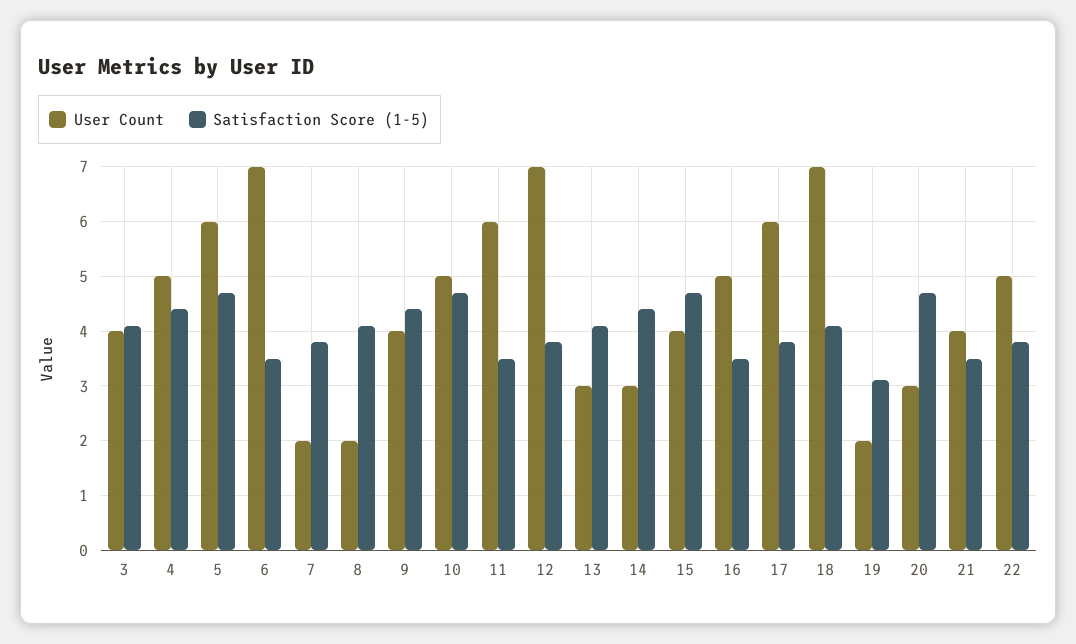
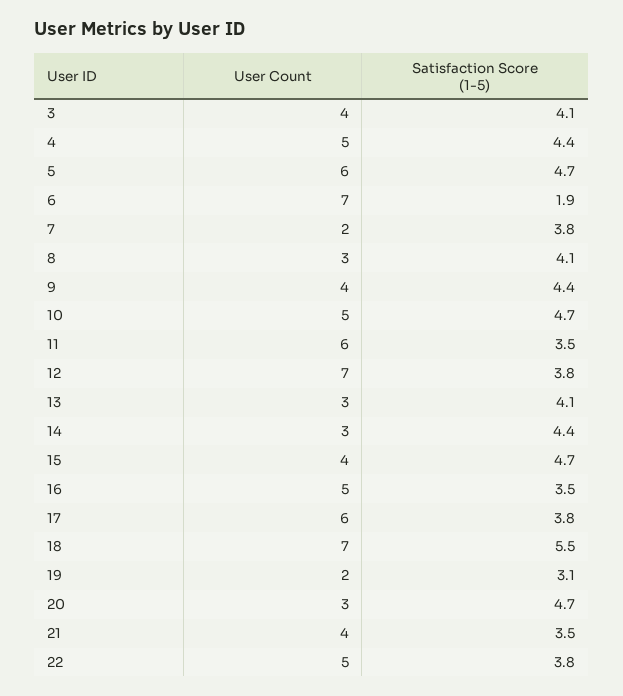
  {
    "User Count": {
      "3": 4,
      "4": 5,
      "5": 6,
      "6": 7,
      "7": 2,
-     "8": 2,
+     "8": 3,
      "9": 4,
      "10": 5,
      "11": 6,
      "12": 7,
      "13": 3,
      "14": 3,
      "15": 4,
      "16": 5,
      "17": 6,
      "18": 7,
      "19": 2,
      "20": 3,
      "21": 4,
      "22": 5
    },
    "Satisfaction Score (1-5)": {
      "3": 4.1,
      "4": 4.4,
      "5": 4.7,
-     "6": 3.5,
+     "6": 1.9,
      "7": 3.8,
      "8": 4.1,
      "9": 4.4,
      "10": 4.7,
      "11": 3.5,
      "12": 3.8,
      "13": 4.1,
      "14": 4.4,
      "15": 4.7,
      "16": 3.5,
      "17": 3.8,
-     "18": 4,
+     "18": 5.5,
      "19": 3.1,
      "20": 4.7,
      "21": 3.5,
      "22": 3.8
    }
  }

